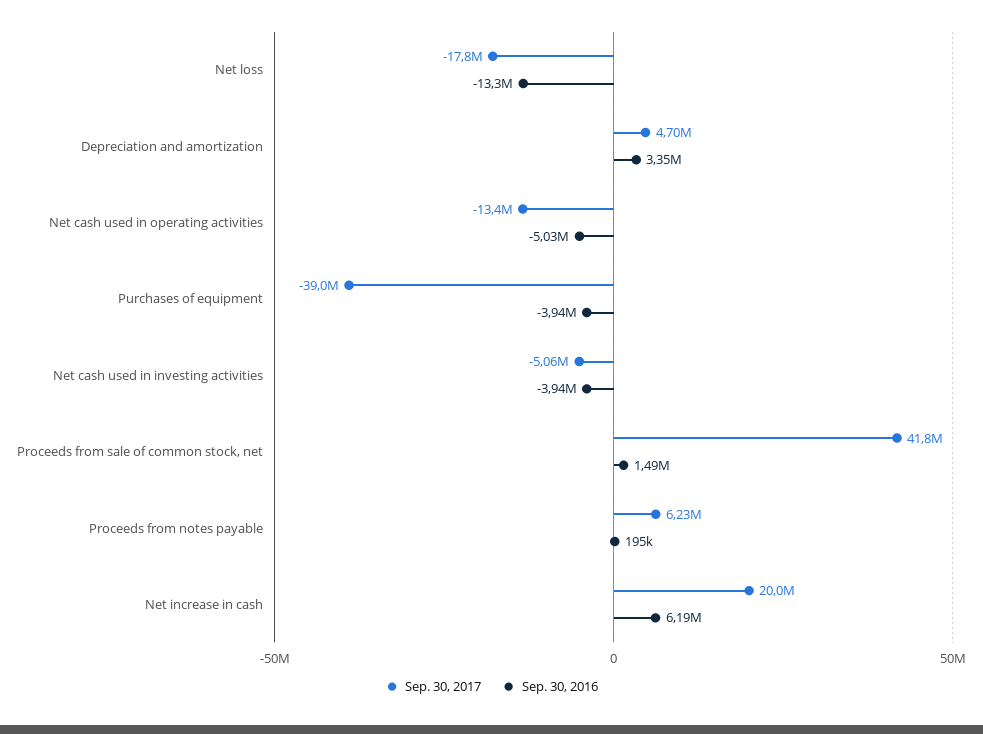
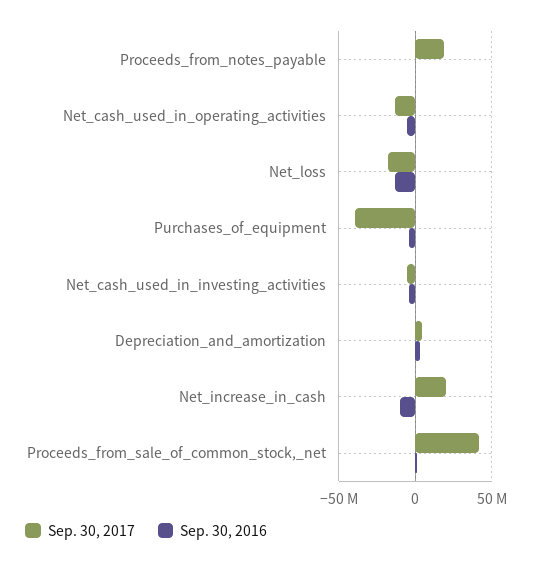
  {
    "Sep. 30, 2017": {
      "Net loss": -17800000,
      "Depreciation and amortization": 4700000,
      "Net cash used in operating activities": -13400000,
      "Purchases of equipment": -39000000,
      "Net cash used in investing activities": -5060000,
      "Proceeds from sale of common stock, net": 41800000,
-     "Proceeds from notes payable": 6230000,
+     "Proceeds from notes payable": 20000000,
      "Net increase in cash": 20000000
    },
    "Sep. 30, 2016": {
      "Net loss": -13300000,
      "Depreciation and amortization": 3350000,
      "Net cash used in operating activities": -5030000,
      "Purchases of equipment": -3940000,
      "Net cash used in investing activities": -3940000,
      "Proceeds from sale of common stock, net": 1490000,
      "Proceeds from notes payable": 195000,
-     "Net increase in cash": 6190000
+     "Net increase in cash": -10000000
    }
  }

